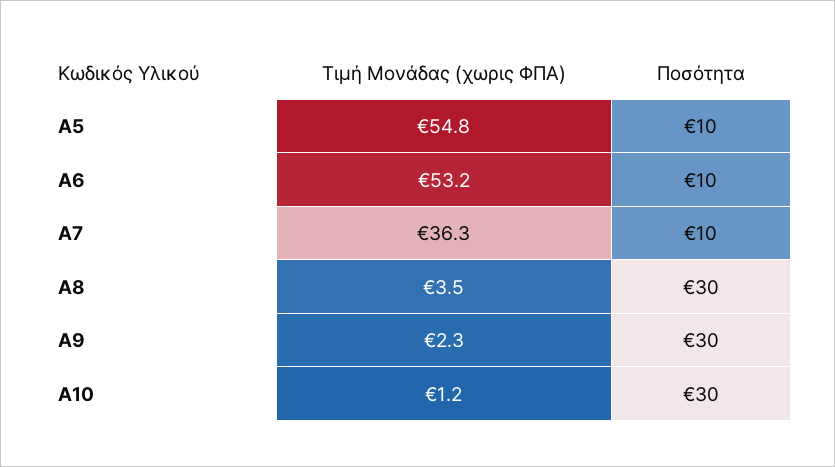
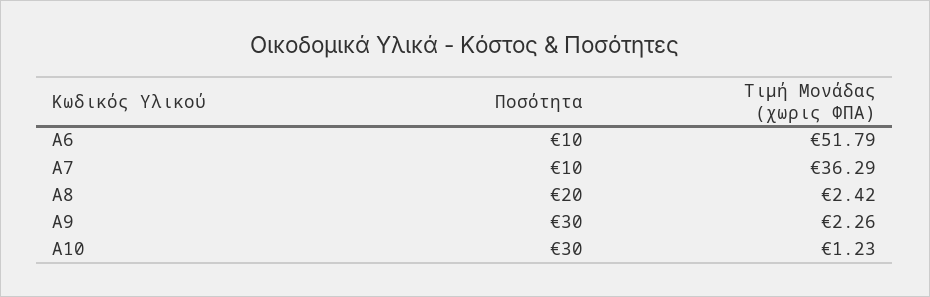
  {
    "Τιμή Μονάδας (χωρις ΦΠΑ)": {
-     "Α5": 54.8,
-     "Α6": 53.2,
+     "Α6": 51.79,
      "Α7": 36.29,
-     "Α8": 3.5,
+     "Α8": 2.42,
      "Α9": 2.26,
      "Α10": 1.23
    },
    "Ποσότητα": {
-     "Α5": 10,
      "Α6": 10,
      "Α7": 10,
-     "Α8": 30,
+     "Α8": 20,
      "Α9": 30,
      "Α10": 30
    }
  }

